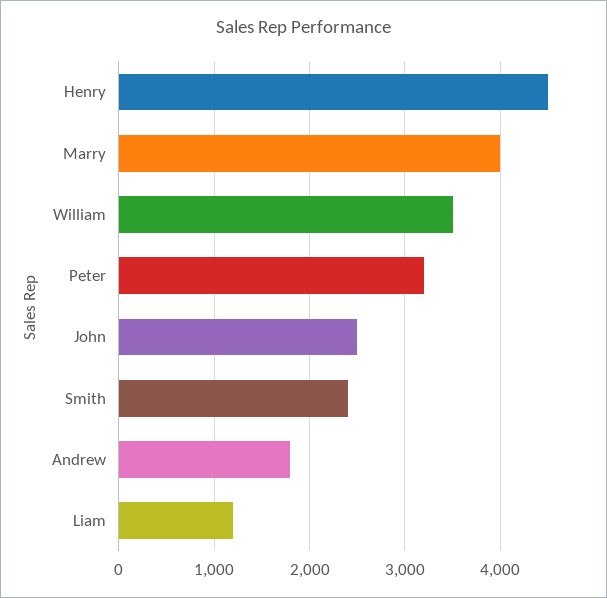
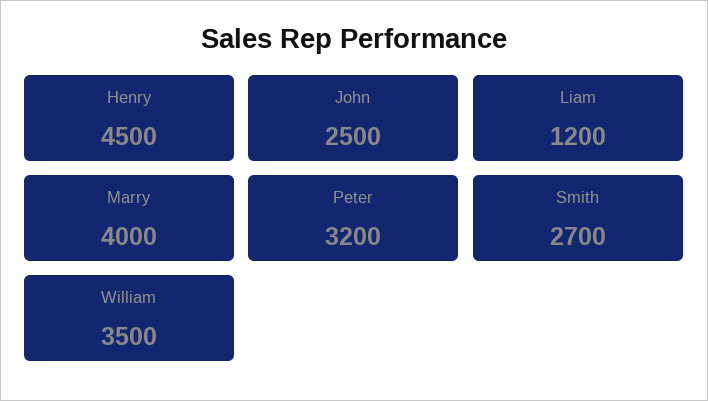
  {
    "Henry": 4500,
    "Marry": 4000,
    "William": 3500,
    "Peter": 3200,
    "John": 2500,
-   "Smith": 2400,
+   "Smith": 2700,
-   "Andrew": 1800,
    "Liam": 1200
  }

